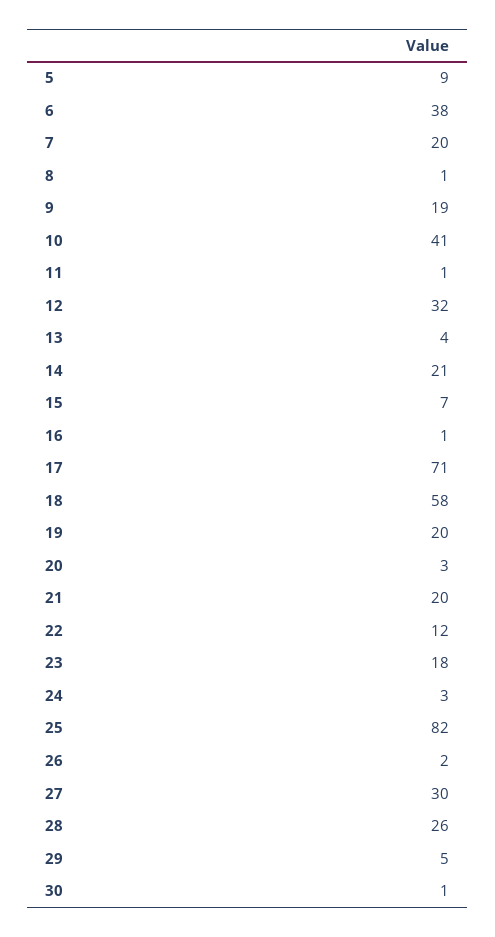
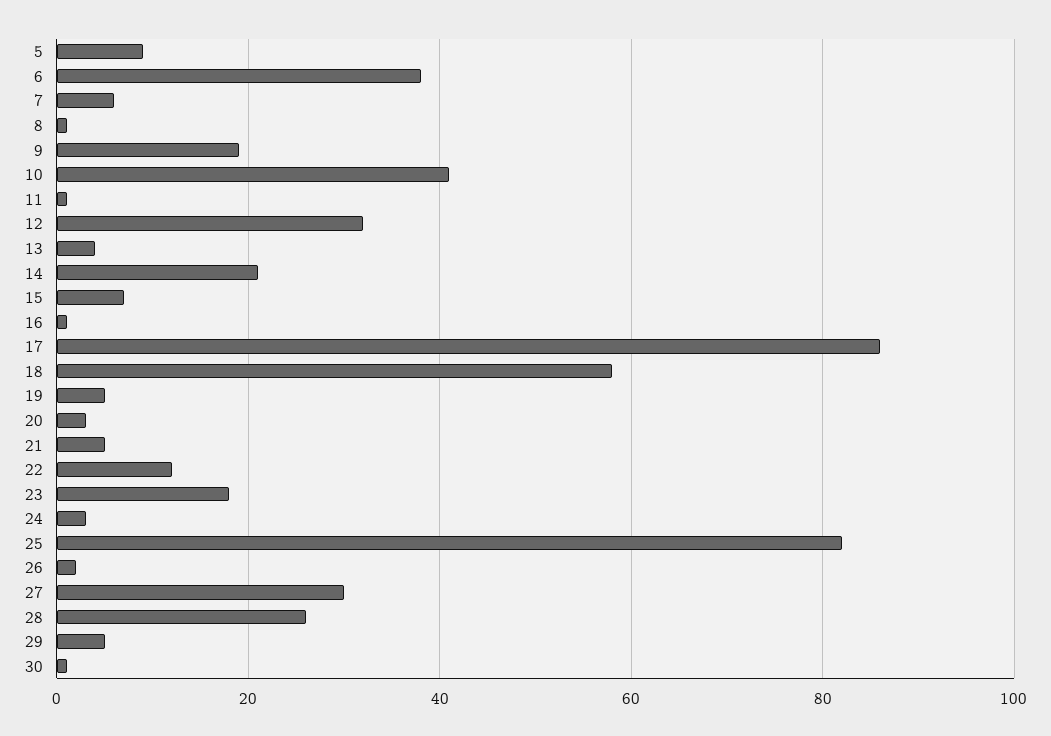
  {
    "5": 9,
    "6": 38,
-   "7": 20,
+   "7": 5,
    "8": 1,
    "9": 19,
    "10": 41,
    "11": 1,
    "12": 32,
    "13": 4,
    "14": 21,
    "15": 7,
    "16": 1,
-   "17": 71,
+   "17": 85,
    "18": 58,
-   "19": 20,
+   "19": 5,
    "20": 3,
-   "21": 20,
+   "21": 5,
    "22": 12,
    "23": 18,
    "24": 3,
    "25": 82,
    "26": 2,
    "27": 30,
    "28": 26,
    "29": 5,
    "30": 1
  }

